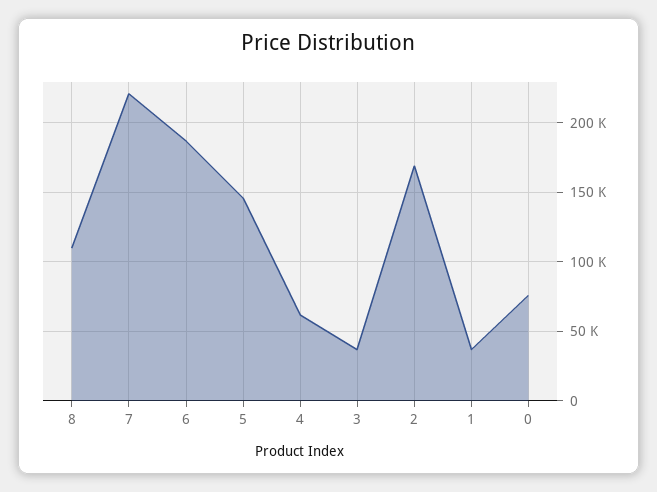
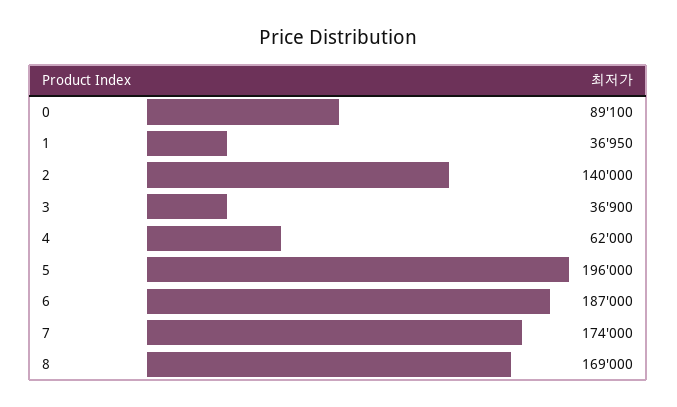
  {
-   "8": 110000,
+   "8": 169000,
-   "7": 220000,
+   "7": 174000,
    "6": 187000,
-   "5": 145000,
+   "5": 196000,
    "4": 62000,
    "3": 36900,
-   "2": 170000,
+   "2": 140000,
    "1": 36950,
-   "0": 75000
+   "0": 89100
  }

